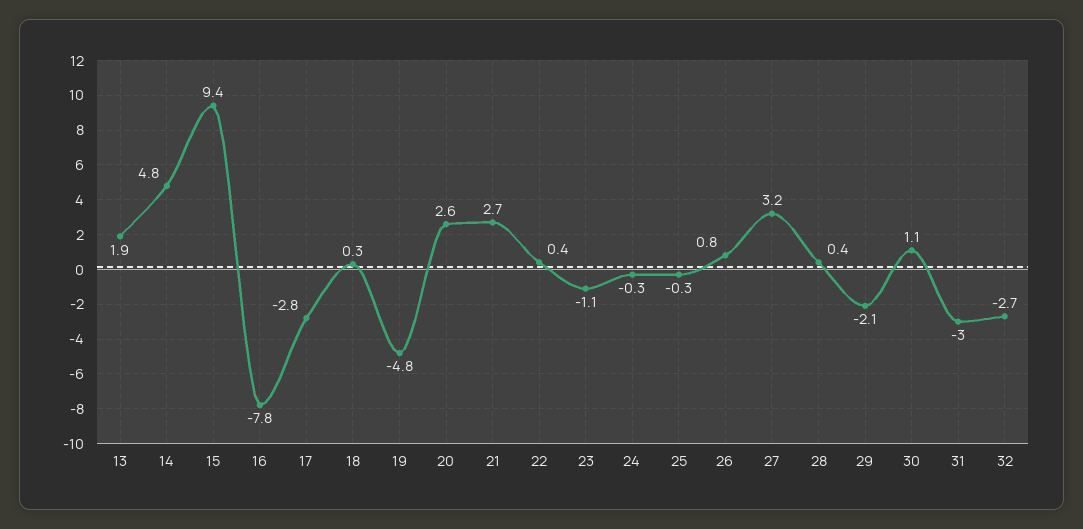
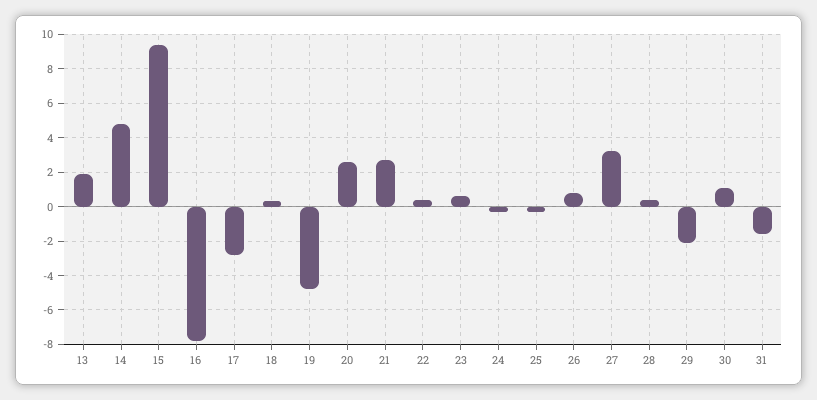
  {
    "13": 1.9,
    "14": 4.8,
    "15": 9.4,
    "16": -7.8,
    "17": -2.8,
    "18": 0.3,
    "19": -4.8,
    "20": 2.6,
    "21": 2.7,
    "22": 0.4,
-   "23": -1.1,
+   "23": 0.5,
    "24": -0.3,
    "25": -0.3,
    "26": 0.8,
    "27": 3.2,
    "28": 0.4,
    "29": -2.1,
    "30": 1.1,
-   "31": -3,
+   "31": -1.5
-   "32": -2.7
  }

